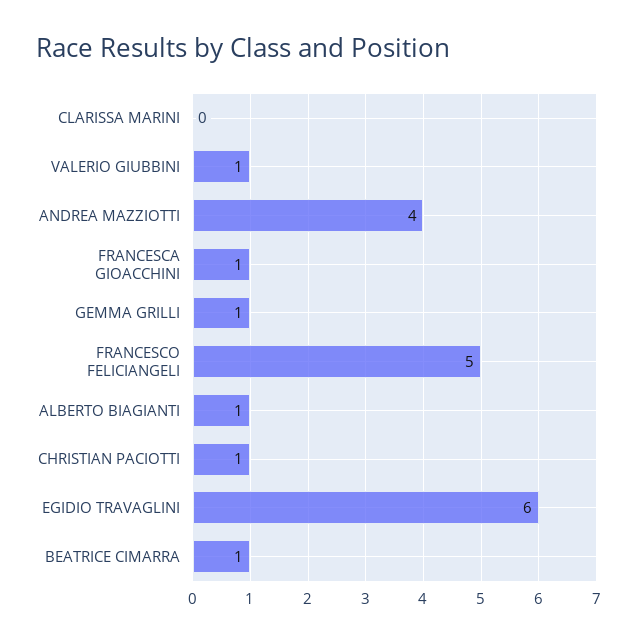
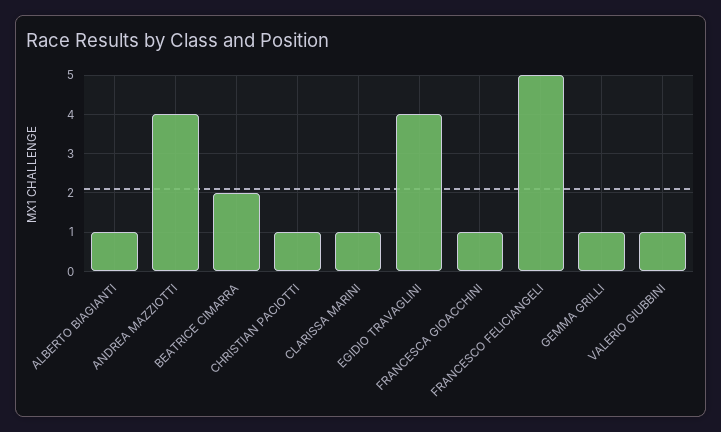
  {
-   "CLARISSA MARINI": 0,
+   "CLARISSA MARINI": 1,
    "VALERIO GIUBBINI": 1,
    "ANDREA MAZZIOTTI": 4,
    "FRANCESCA GIOACCHINI": 1,
    "GEMMA GRILLI": 1,
    "FRANCESCO FELICIANGELI": 5,
    "ALBERTO BIAGIANTI": 1,
    "CHRISTIAN PACIOTTI": 1,
-   "EGIDIO TRAVAGLINI": 6,
+   "EGIDIO TRAVAGLINI": 4,
-   "BEATRICE CIMARRA": 1
+   "BEATRICE CIMARRA": 2
  }

